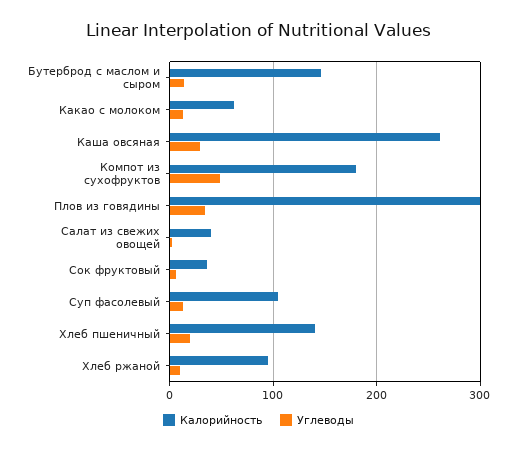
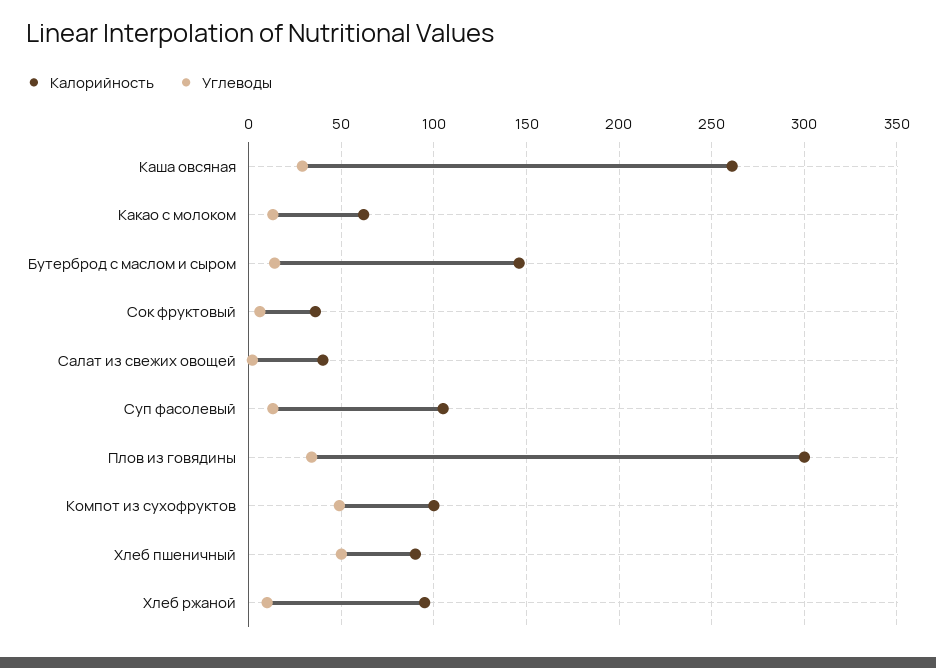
  {
    "Калорийность": {
      "Бутерброд с маслом и сыром": 145,
      "Какао с молоком": 60,
      "Каша овсяная": 260,
-     "Компот из сухофруктов": 180,
+     "Компот из сухофруктов": 100,
      "Плов из говядины": 300,
      "Салат из свежих овощей": 40,
      "Сок фруктовый": 35,
      "Суп фасолевый": 105,
-     "Хлеб пшеничный": 140,
+     "Хлеб пшеничный": 90,
      "Хлеб ржаной": 95
    },
    "Углеводы": {
      "Бутерброд с маслом и сыром": 15,
      "Какао с молоком": 15,
      "Каша овсяная": 30,
      "Компот из сухофруктов": 50,
      "Плов из говядины": 35,
      "Салат из свежих овощей": 0,
      "Сок фруктовый": 5,
      "Суп фасолевый": 15,
-     "Хлеб пшеничный": 20,
+     "Хлеб пшеничный": 50,
      "Хлеб ржаной": 10
    }
  }

